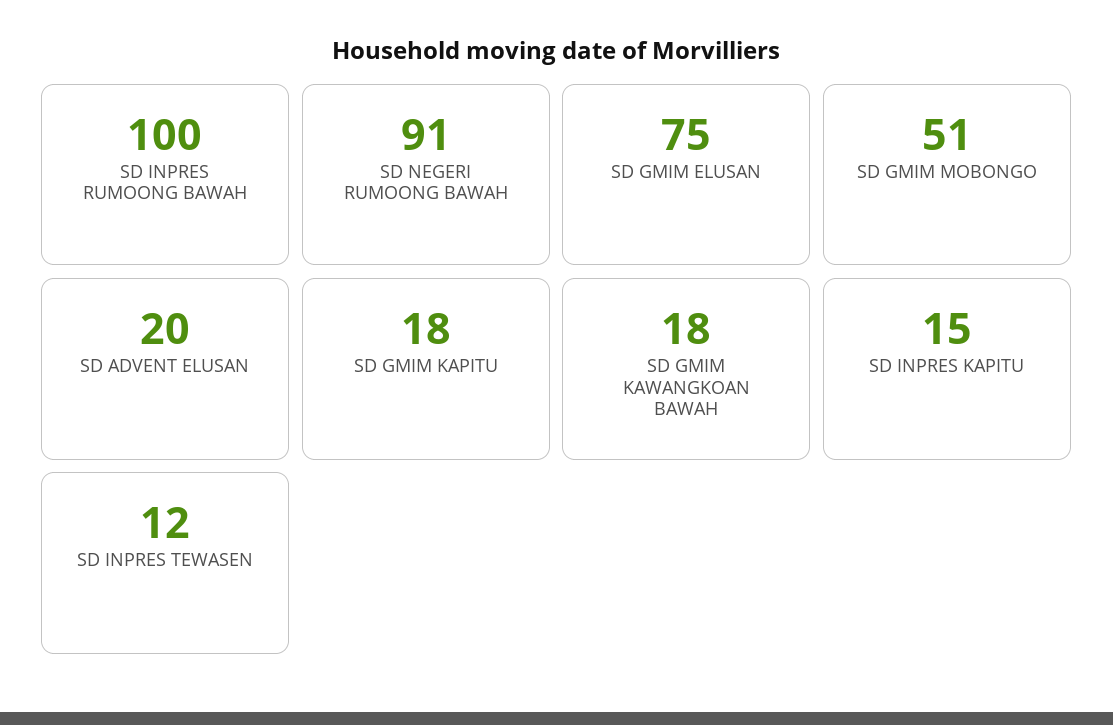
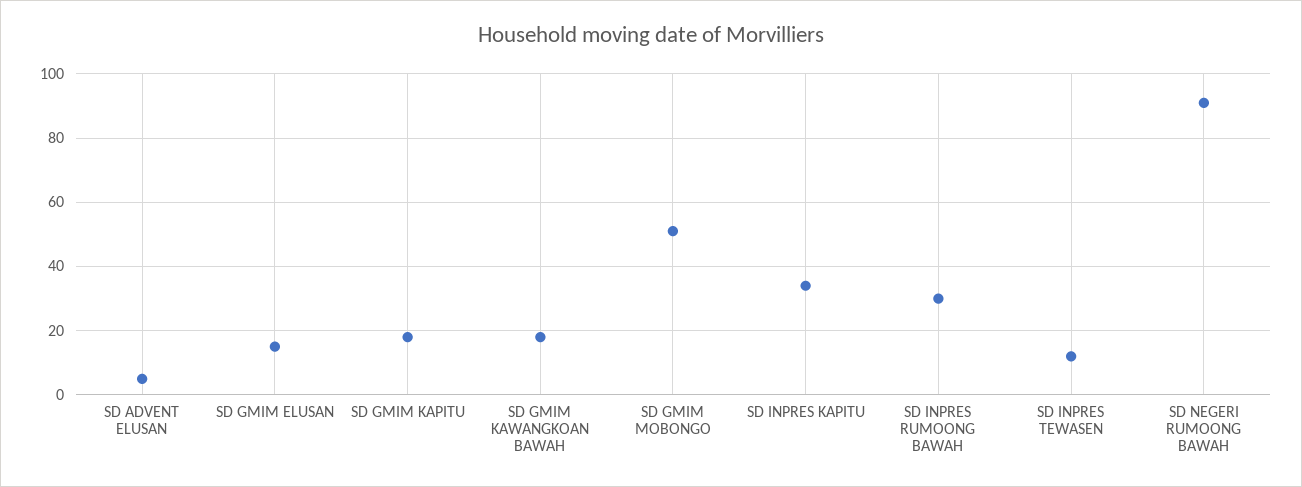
  {
-   "SD INPRES RUMOONG BAWAH": 100,
+   "SD INPRES RUMOONG BAWAH": 30,
    "SD NEGERI RUMOONG BAWAH": 91,
-   "SD GMIM ELUSAN": 75,
+   "SD GMIM ELUSAN": 15,
    "SD GMIM MOBONGO": 51,
-   "SD ADVENT ELUSAN": 20,
+   "SD ADVENT ELUSAN": 5,
    "SD GMIM KAPITU": 18,
    "SD GMIM KAWANGKOAN BAWAH": 18,
-   "SD INPRES KAPITU": 15,
+   "SD INPRES KAPITU": 35,
    "SD INPRES TEWASEN": 12
  }

